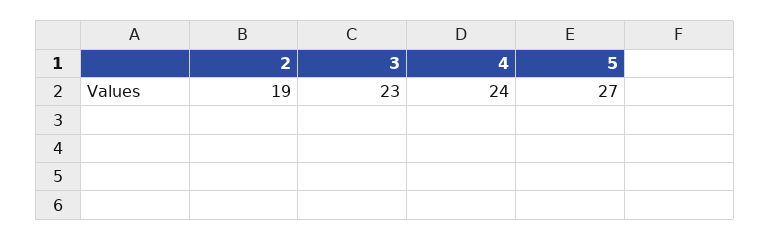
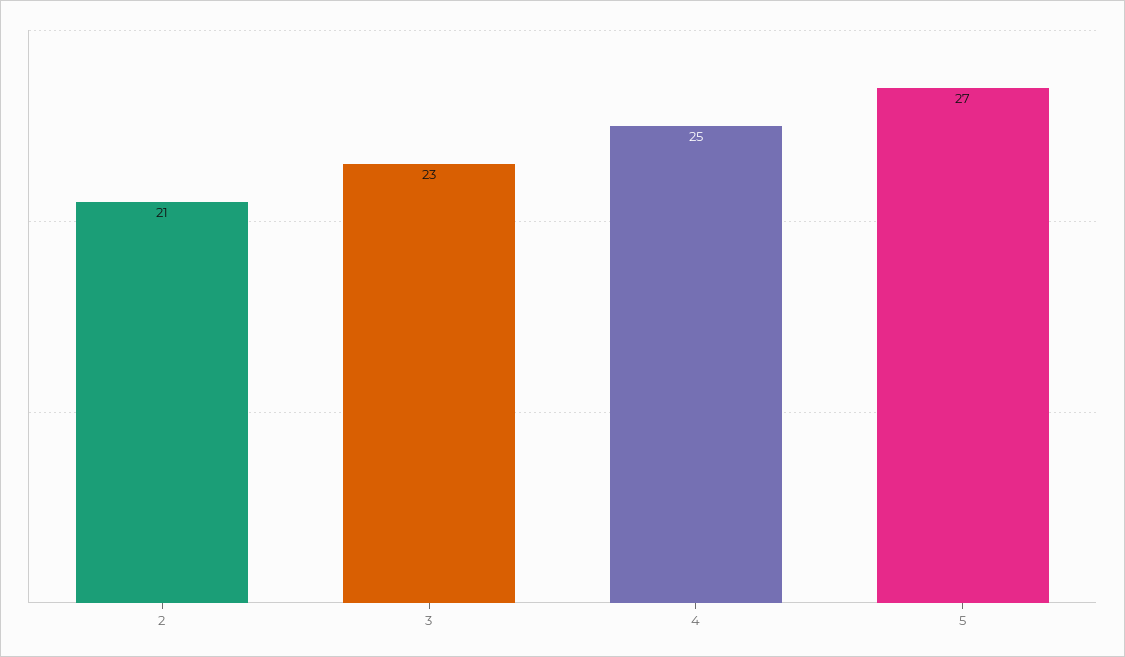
  {
-   "2": 19,
+   "2": 21,
    "3": 23,
-   "4": 24,
+   "4": 25,
    "5": 27
  }

